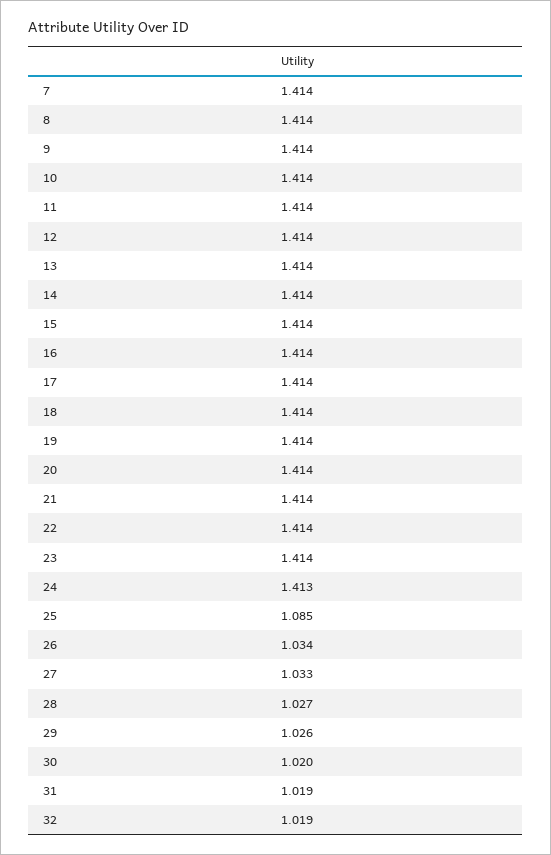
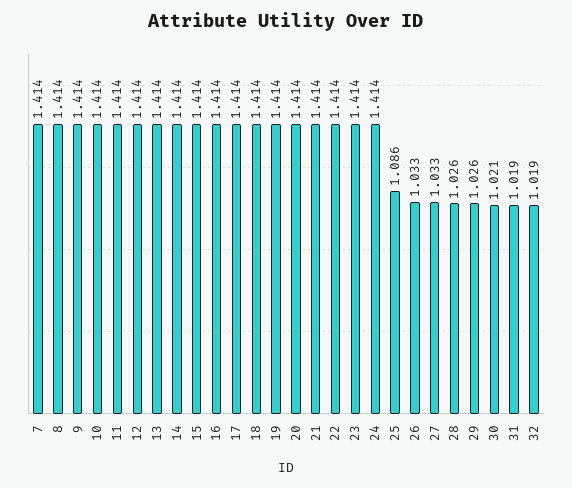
  {
    "7": 1.414,
    "8": 1.414,
    "9": 1.414,
    "10": 1.414,
    "11": 1.414,
    "12": 1.414,
    "13": 1.414,
    "14": 1.414,
    "15": 1.414,
    "16": 1.414,
    "17": 1.414,
    "18": 1.414,
    "19": 1.414,
    "20": 1.414,
    "21": 1.414,
    "22": 1.414,
    "23": 1.414,
-   "24": 1.413,
+   "24": 1.414,
-   "25": 1.085,
+   "25": 1.086,
-   "26": 1.034,
+   "26": 1.033,
    "27": 1.033,
-   "28": 1.027,
+   "28": 1.026,
    "29": 1.026,
-   "30": 1.02,
+   "30": 1.021,
    "31": 1.019,
    "32": 1.019
  }

